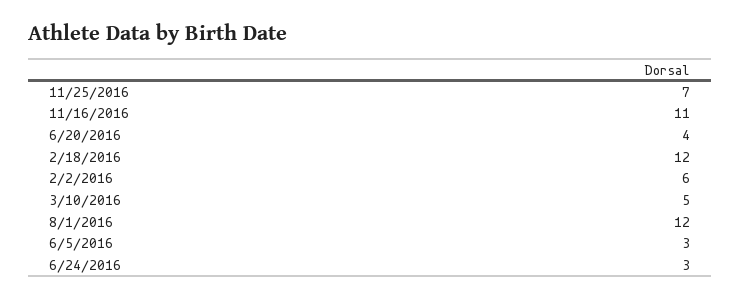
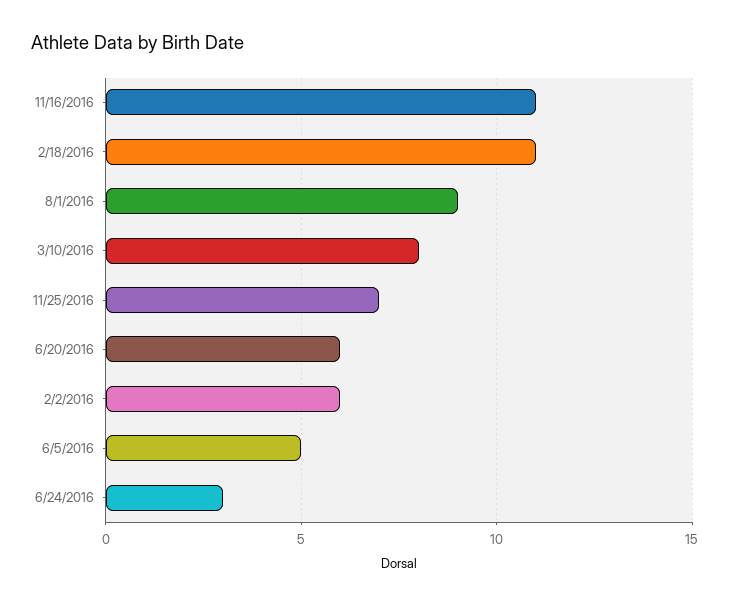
  {
    "11/25/2016": 7,
    "11/16/2016": 11,
-   "6/20/2016": 4,
+   "6/20/2016": 6,
-   "2/18/2016": 12,
+   "2/18/2016": 11,
    "2/2/2016": 6,
-   "3/10/2016": 5,
+   "3/10/2016": 8,
-   "8/1/2016": 12,
+   "8/1/2016": 9,
-   "6/5/2016": 3,
+   "6/5/2016": 5,
    "6/24/2016": 3
  }

